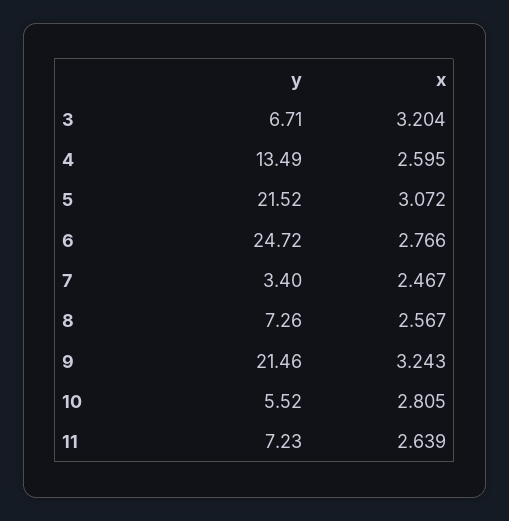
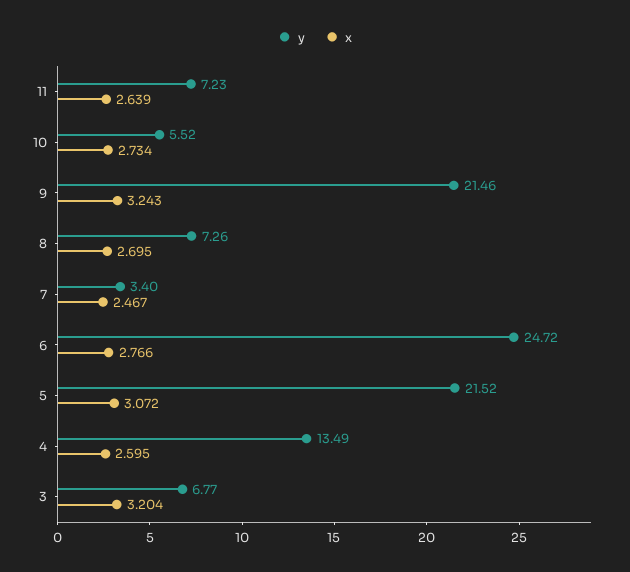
  {
    "y": {
-     "3": 6.71,
+     "3": 6.77,
      "4": 13.49,
      "5": 21.52,
      "6": 24.72,
      "7": 3.4,
      "8": 7.26,
      "9": 21.46,
      "10": 5.52,
      "11": 7.23
    },
    "x": {
      "3": 3.204,
      "4": 2.595,
      "5": 3.072,
      "6": 2.766,
      "7": 2.467,
-     "8": 2.567,
+     "8": 2.695,
      "9": 3.243,
-     "10": 2.805,
+     "10": 2.734,
      "11": 2.639
    }
  }

